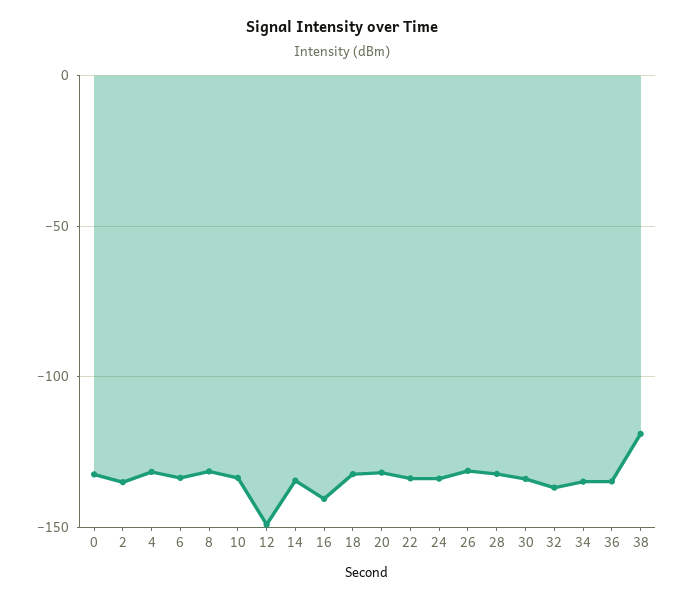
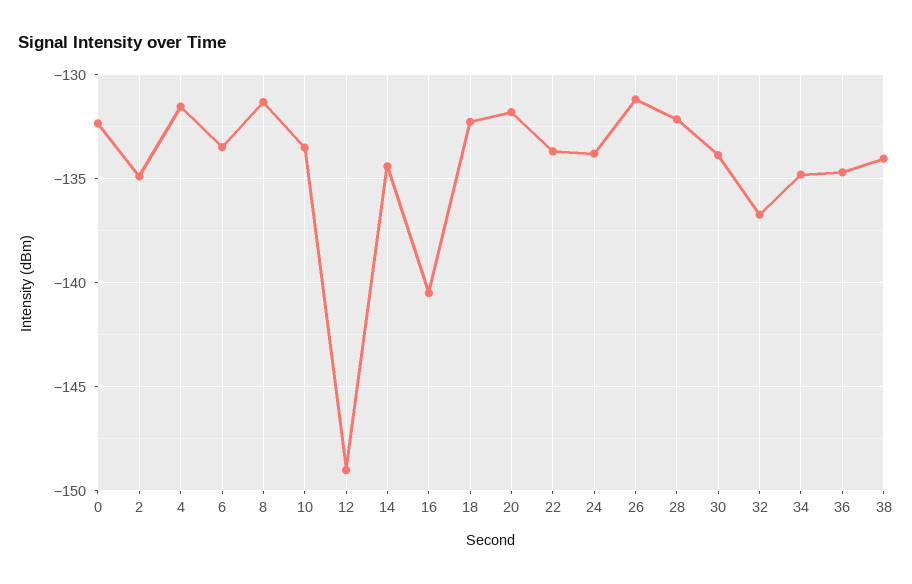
  {
    "0": -132.5,
    "2": -135,
    "4": -131.5,
    "6": -133.5,
    "8": -131.5,
    "10": -133.5,
    "12": -149,
    "14": -134.5,
    "16": -140.5,
    "18": -132.5,
    "20": -132,
    "22": -133.5,
    "24": -134,
    "26": -131,
    "28": -132,
    "30": -134,
    "32": -136.5,
    "34": -135,
    "36": -134.5,
-   "38": -120
+   "38": -134
  }

